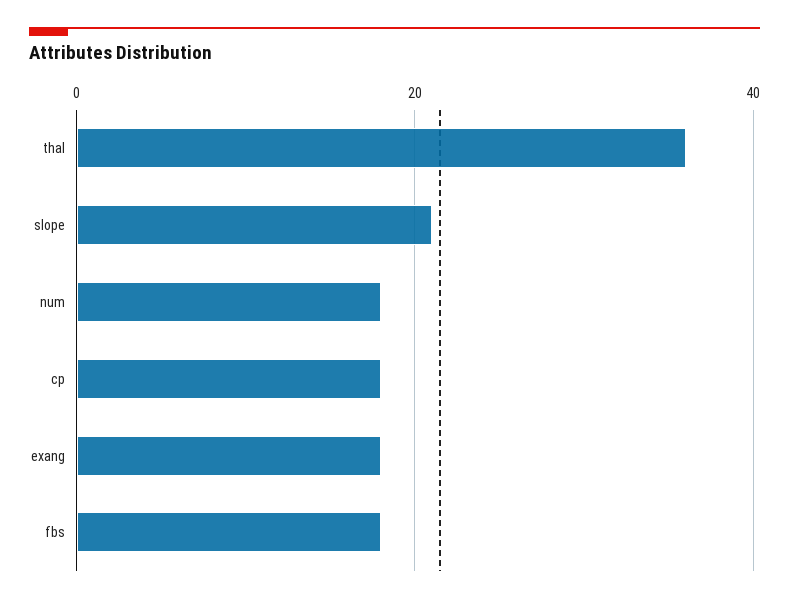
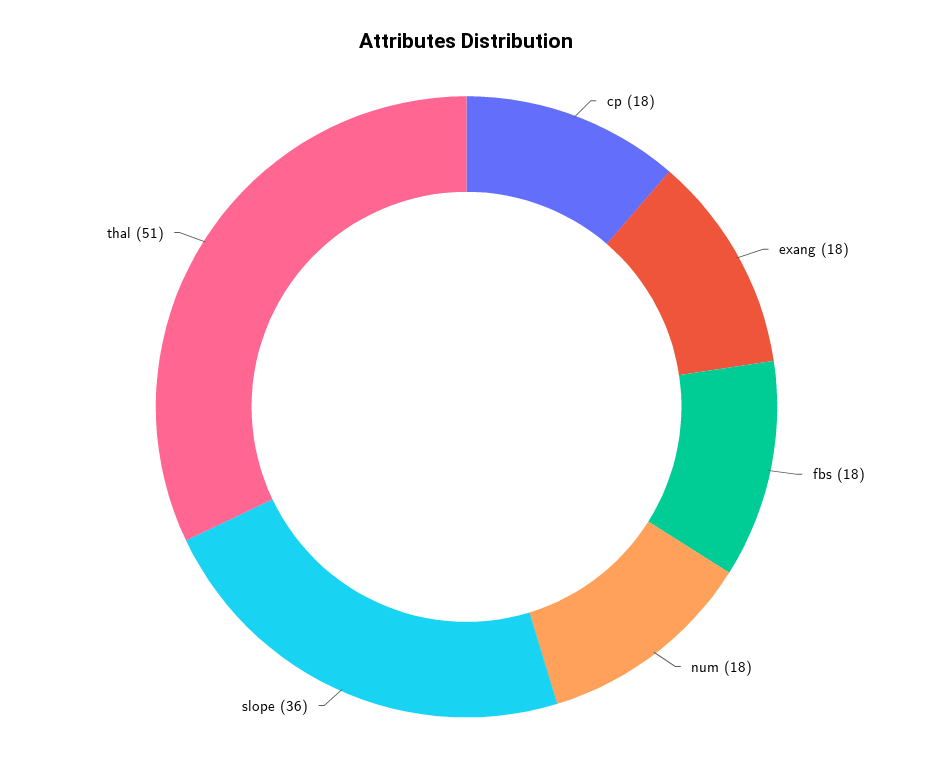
  {
-   "thal": 35,
+   "thal": 51,
-   "slope": 20,
+   "slope": 36,
    "num": 18,
    "cp": 18,
    "exang": 18,
    "fbs": 18
  }

